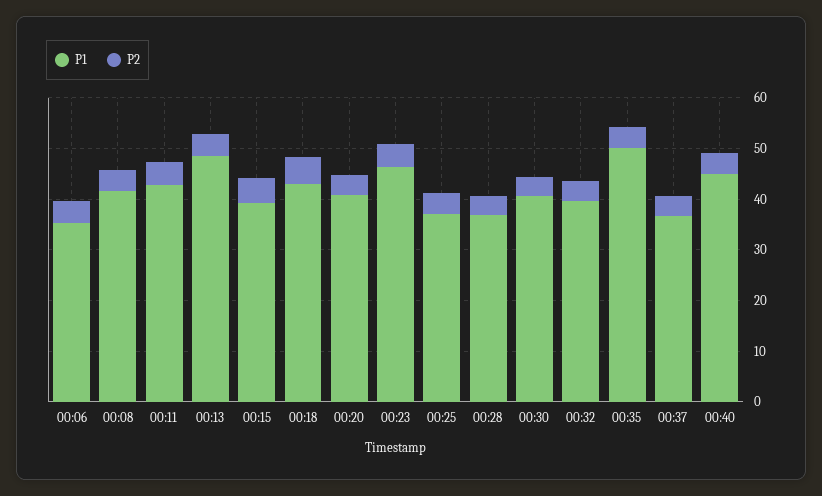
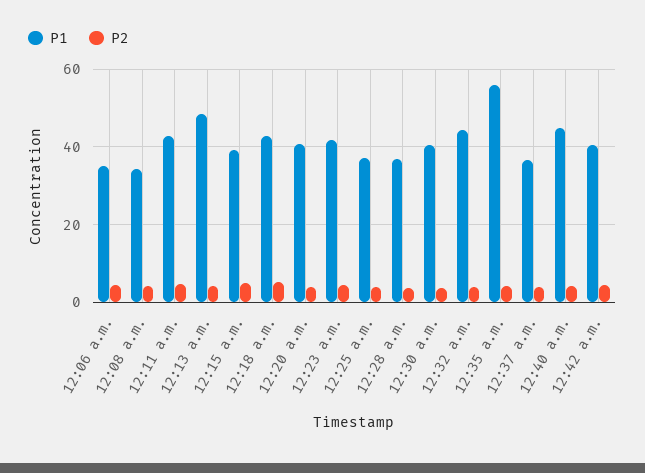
  {
    "P1": {
      "00:06": 36,
-     "00:08": 42,
+     "00:08": 34,
      "00:11": 42,
      "00:13": 48,
      "00:15": 40,
      "00:18": 42,
      "00:20": 40,
-     "00:23": 46,
+     "00:23": 42,
      "00:25": 38,
      "00:28": 36,
      "00:30": 40,
-     "00:32": 40,
+     "00:32": 44,
-     "00:35": 50,
+     "00:35": 56,
      "00:37": 36,
-     "00:40": 44
+     "00:40": 44,
+     "12:42 a.m.": 40
    },
    "P2": {
      "00:06": 4,
      "00:08": 4,
      "00:11": 4,
      "00:13": 4,
      "00:15": 4,
      "00:18": 6,
      "00:20": 4,
      "00:23": 4,
      "00:25": 4,
      "00:28": 4,
      "00:30": 4,
      "00:32": 4,
      "00:35": 4,
      "00:37": 4,
-     "00:40": 4
+     "00:40": 4,
+     "12:42 a.m.": 4
    }
  }

